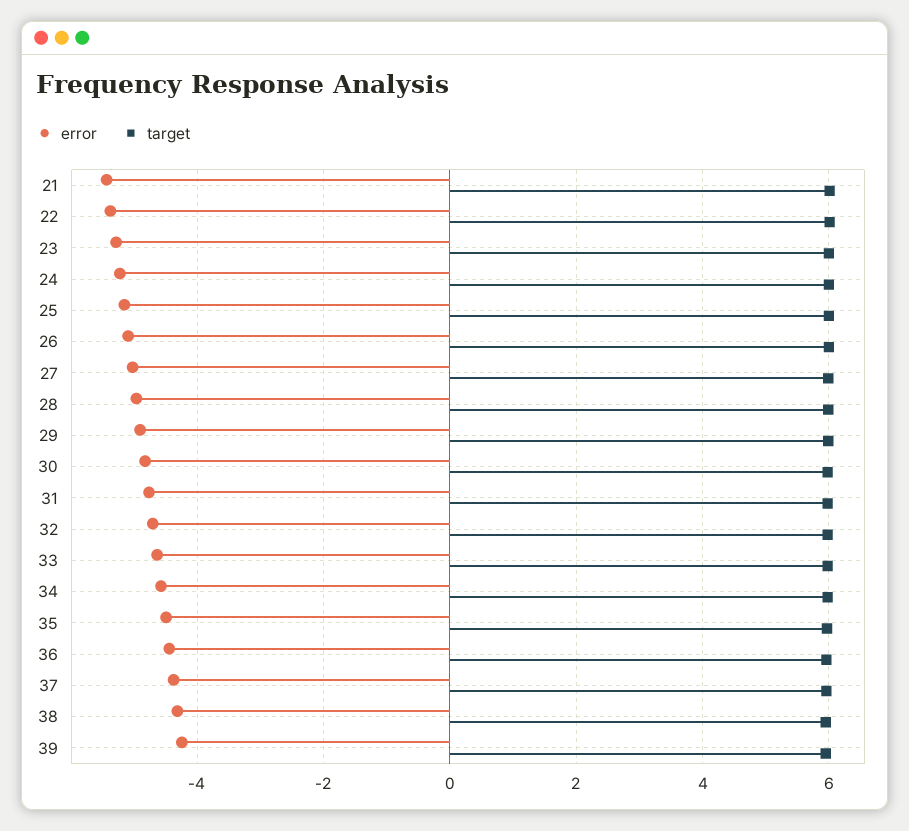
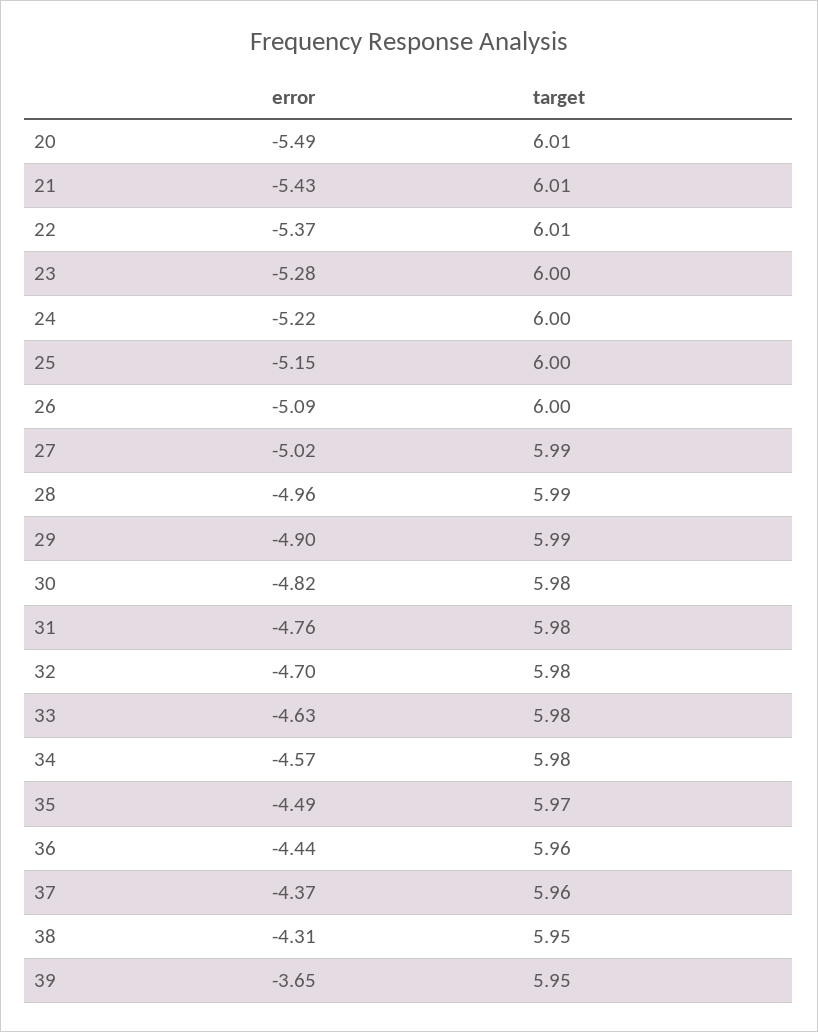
  {
    "error": {
      "21": -5.43,
      "22": -5.37,
      "23": -5.28,
      "24": -5.22,
      "25": -5.15,
      "26": -5.09,
      "27": -5.02,
      "28": -4.96,
      "29": -4.9,
      "30": -4.82,
      "31": -4.76,
      "32": -4.7,
      "33": -4.63,
      "34": -4.57,
      "35": -4.49,
      "36": -4.44,
      "37": -4.37,
      "38": -4.31,
-     "39": -4.2
+     "39": -3.65,
+     "20": -5.49
    },
    "target": {
      "21": 6.01,
      "22": 6.01,
      "23": 6,
      "24": 6,
      "25": 6,
      "26": 6,
      "27": 5.99,
      "28": 5.99,
      "29": 5.99,
      "30": 5.98,
      "31": 5.98,
      "32": 5.98,
      "33": 5.98,
      "34": 5.98,
      "35": 5.97,
      "36": 5.96,
      "37": 5.96,
      "38": 5.95,
-     "39": 5.95
+     "39": 5.95,
+     "20": 6.01
    }
  }

